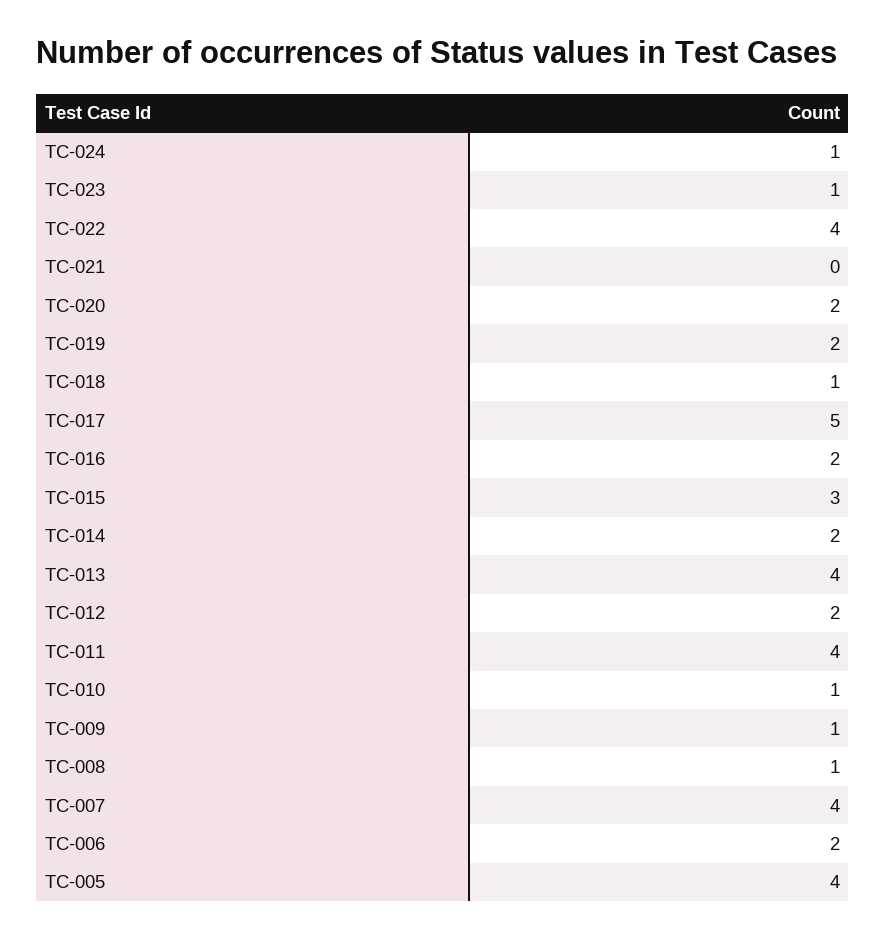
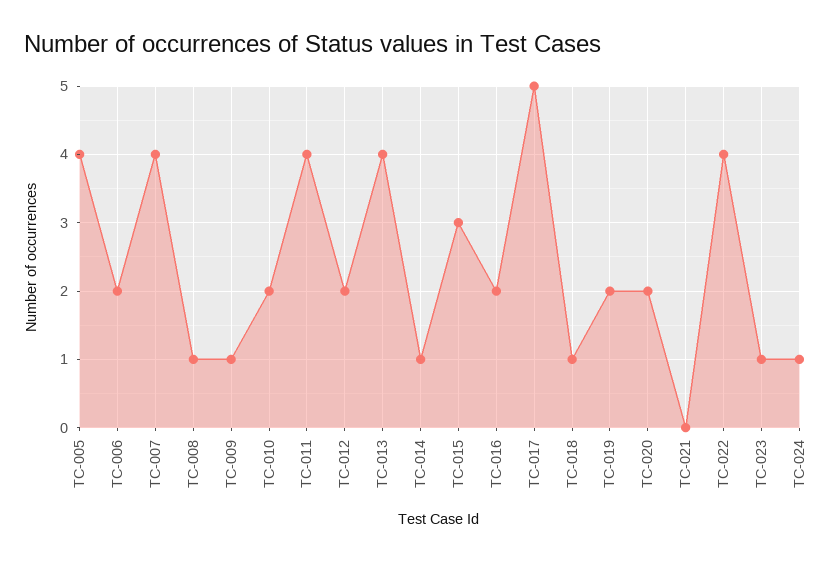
  {
    "TC-024": 1,
    "TC-023": 1,
    "TC-022": 4,
    "TC-021": 0,
    "TC-020": 2,
    "TC-019": 2,
    "TC-018": 1,
    "TC-017": 5,
    "TC-016": 2,
    "TC-015": 3,
-   "TC-014": 2,
+   "TC-014": 1,
    "TC-013": 4,
    "TC-012": 2,
    "TC-011": 4,
-   "TC-010": 1,
+   "TC-010": 2,
    "TC-009": 1,
    "TC-008": 1,
    "TC-007": 4,
    "TC-006": 2,
    "TC-005": 4
  }

